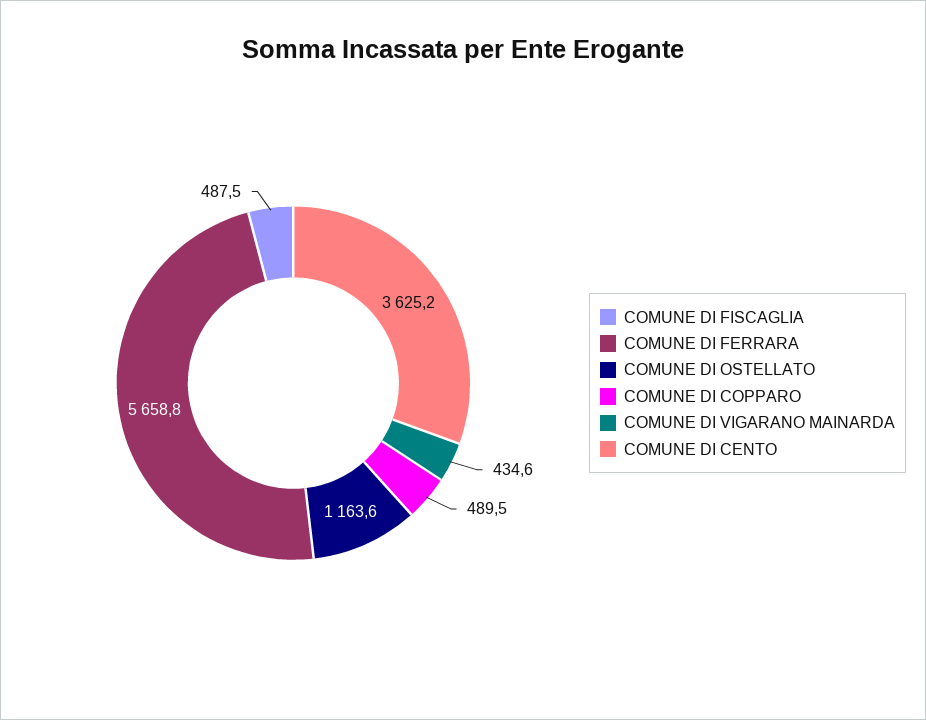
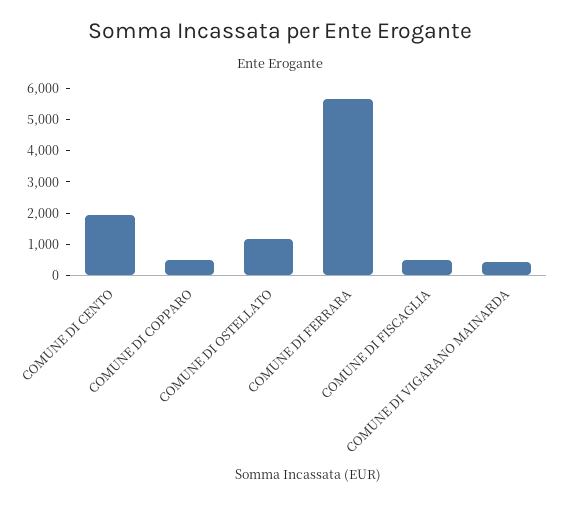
  {
    "COMUNE DI FISCAGLIA": 487.5,
    "COMUNE DI FERRARA": 5658.8,
    "COMUNE DI OSTELLATO": 1163.6,
    "COMUNE DI COPPARO": 489.5,
    "COMUNE DI VIGARANO MAINARDA": 434.6,
-   "COMUNE DI CENTO": 3625.2
+   "COMUNE DI CENTO": 2000
  }

